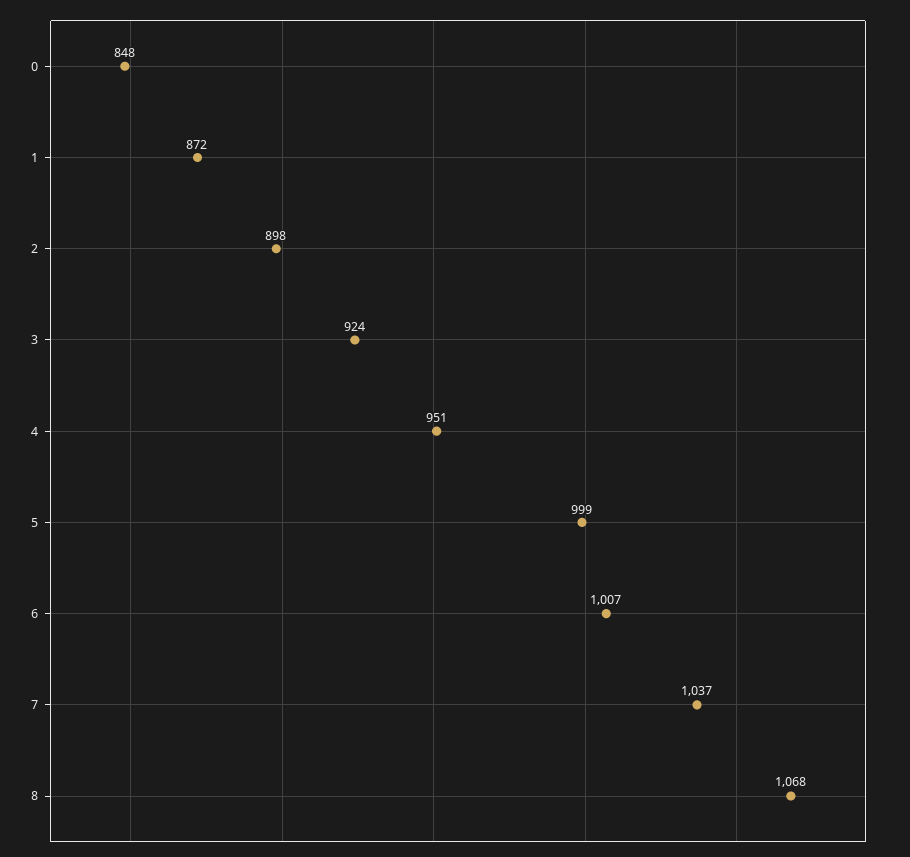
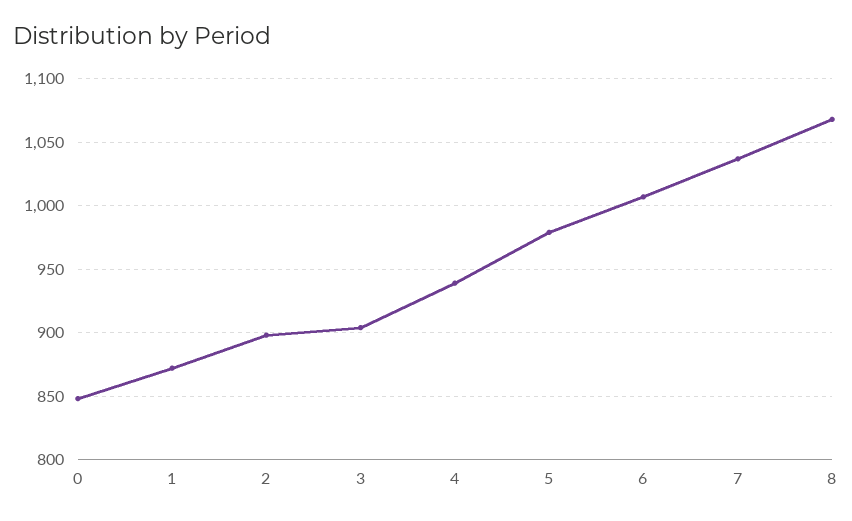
  {
    "0": 848,
    "1": 872,
    "2": 898,
-   "3": 924,
+   "3": 905,
-   "4": 951,
+   "4": 940,
-   "5": 999,
+   "5": 980,
    "6": 1007,
    "7": 1037,
    "8": 1068
  }

